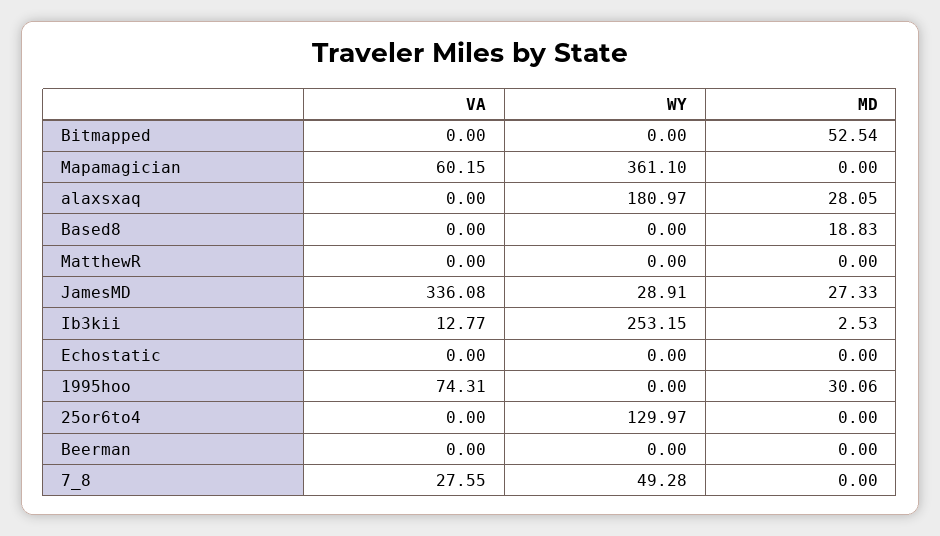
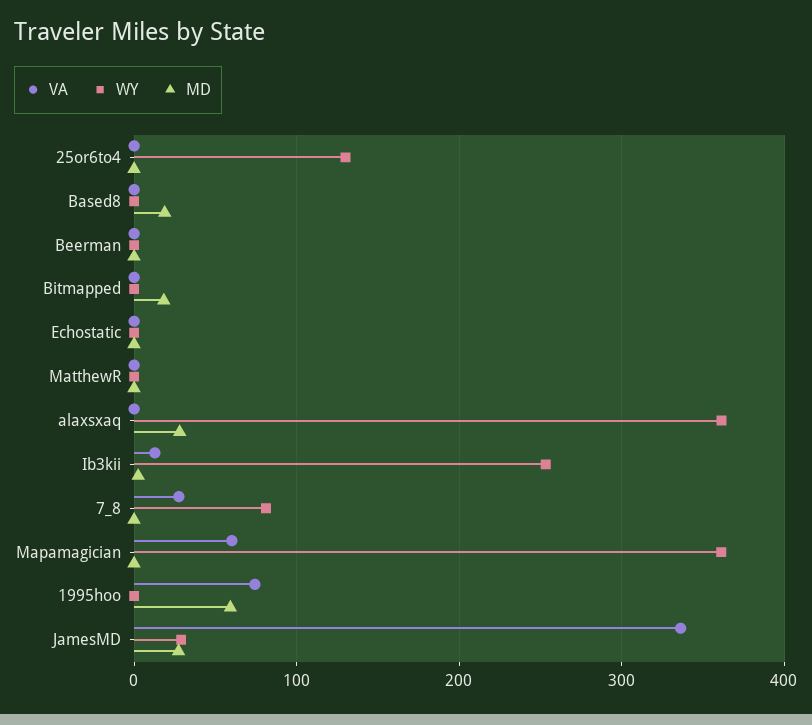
  {
    "VA": {
      "Bitmapped": 0,
      "Mapamagician": 60.15,
      "alaxsxaq": 0,
      "Based8": 0,
      "MatthewR": 0,
      "JamesMD": 336.08,
      "Ib3kii": 12.77,
      "Echostatic": 0,
      "1995hoo": 74.31,
      "25or6to4": 0,
      "Beerman": 0,
      "7_8": 27.55
    },
    "WY": {
      "Bitmapped": 0,
      "Mapamagician": 361.1,
-     "alaxsxaq": 180.97,
+     "alaxsxaq": 360,
      "Based8": 0,
      "MatthewR": 0,
      "JamesMD": 28.91,
      "Ib3kii": 253.15,
      "Echostatic": 0,
      "1995hoo": 0,
      "25or6to4": 129.97,
      "Beerman": 0,
-     "7_8": 49.28
+     "7_8": 80
    },
    "MD": {
-     "Bitmapped": 52.54,
+     "Bitmapped": 20,
      "Mapamagician": 0,
      "alaxsxaq": 28.05,
      "Based8": 18.83,
      "MatthewR": 0,
      "JamesMD": 27.33,
      "Ib3kii": 2.53,
      "Echostatic": 0,
-     "1995hoo": 30.06,
+     "1995hoo": 60,
      "25or6to4": 0,
      "Beerman": 0,
      "7_8": 0
    }
  }

